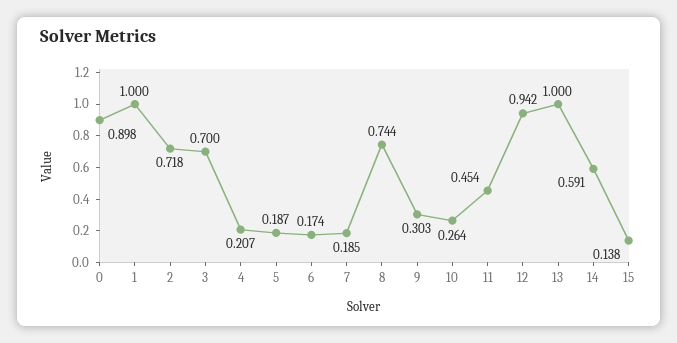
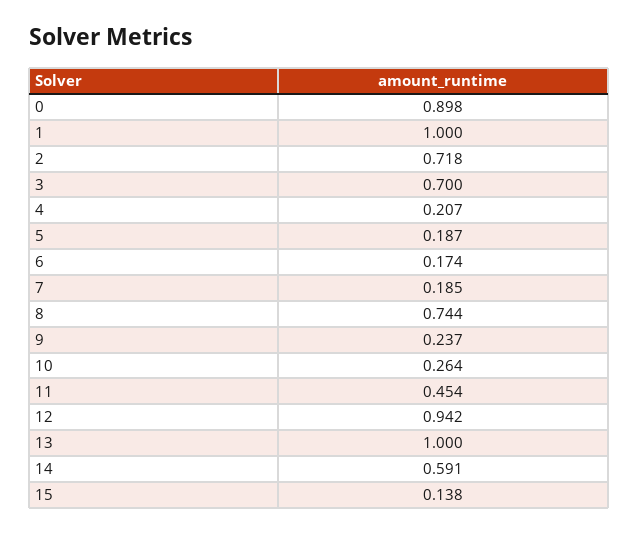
  {
    "0": 0.898,
    "1": 1,
    "2": 0.718,
    "3": 0.7,
    "4": 0.207,
    "5": 0.187,
    "6": 0.174,
    "7": 0.185,
    "8": 0.744,
-   "9": 0.303,
+   "9": 0.237,
    "10": 0.264,
    "11": 0.454,
    "12": 0.942,
    "13": 1,
    "14": 0.591,
    "15": 0.138
  }

